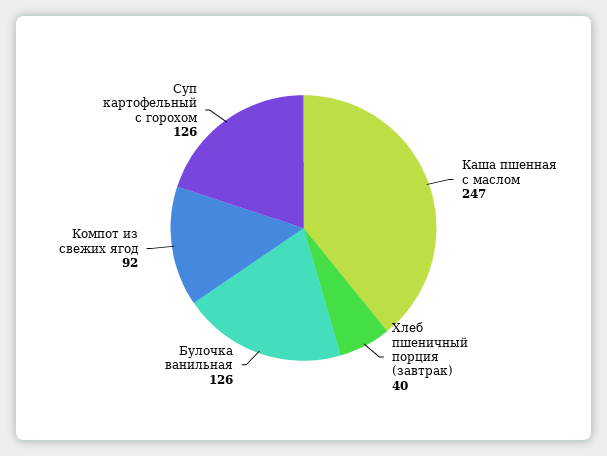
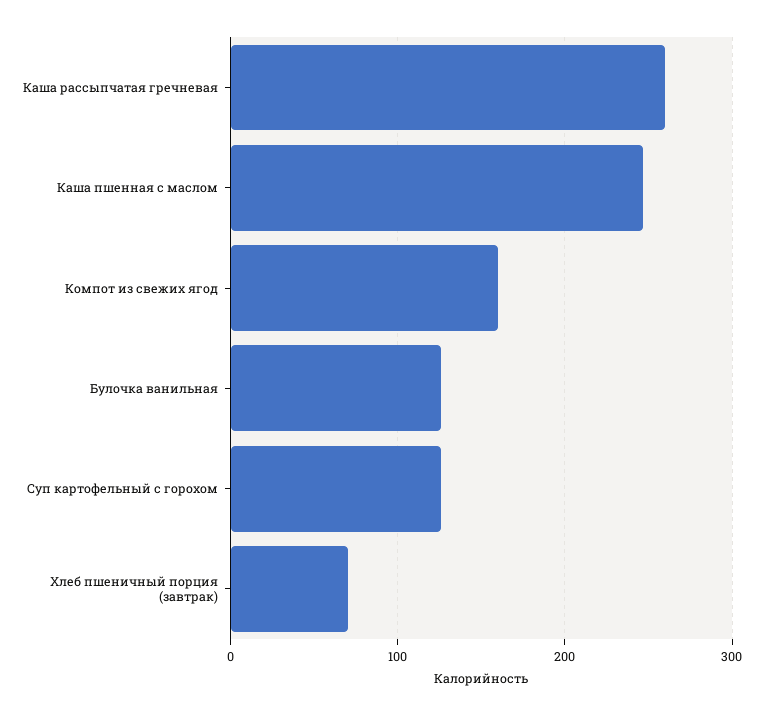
  {
    "Каша пшенная с маслом": 247,
-   "Хлеб пшеничный порция (завтрак)": 40,
+   "Хлеб пшеничный порция (завтрак)": 70,
    "Булочка ванильная": 126,
-   "Компот из свежих ягод": 92,
+   "Компот из свежих ягод": 160,
-   "Суп картофельный с горохом": 126
+   "Суп картофельный с горохом": 126,
+   "Каша рассыпчатая гречневая": 260
  }

